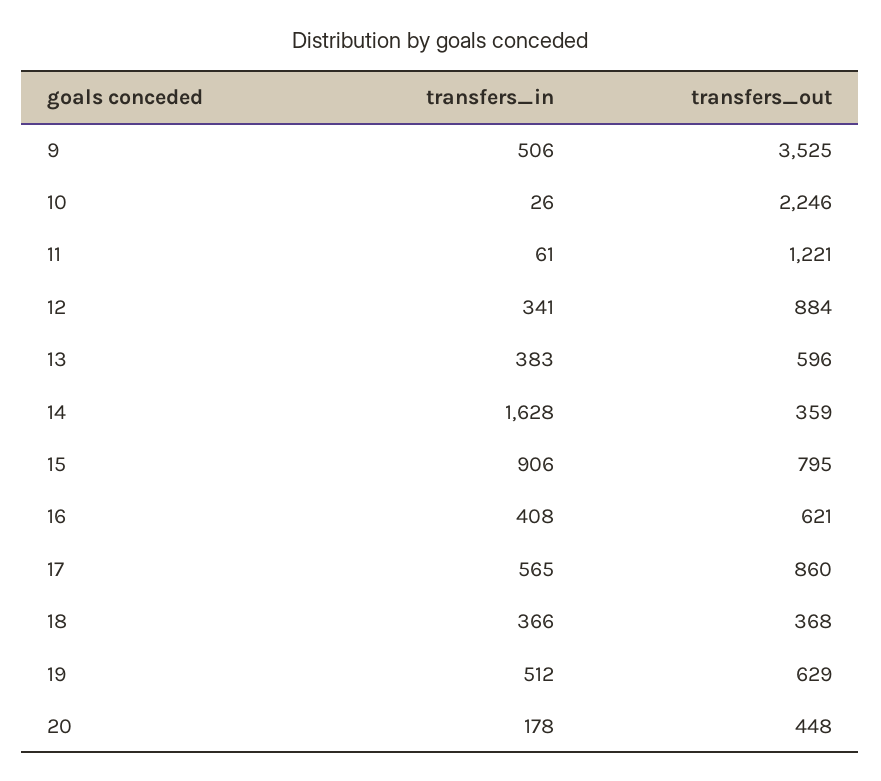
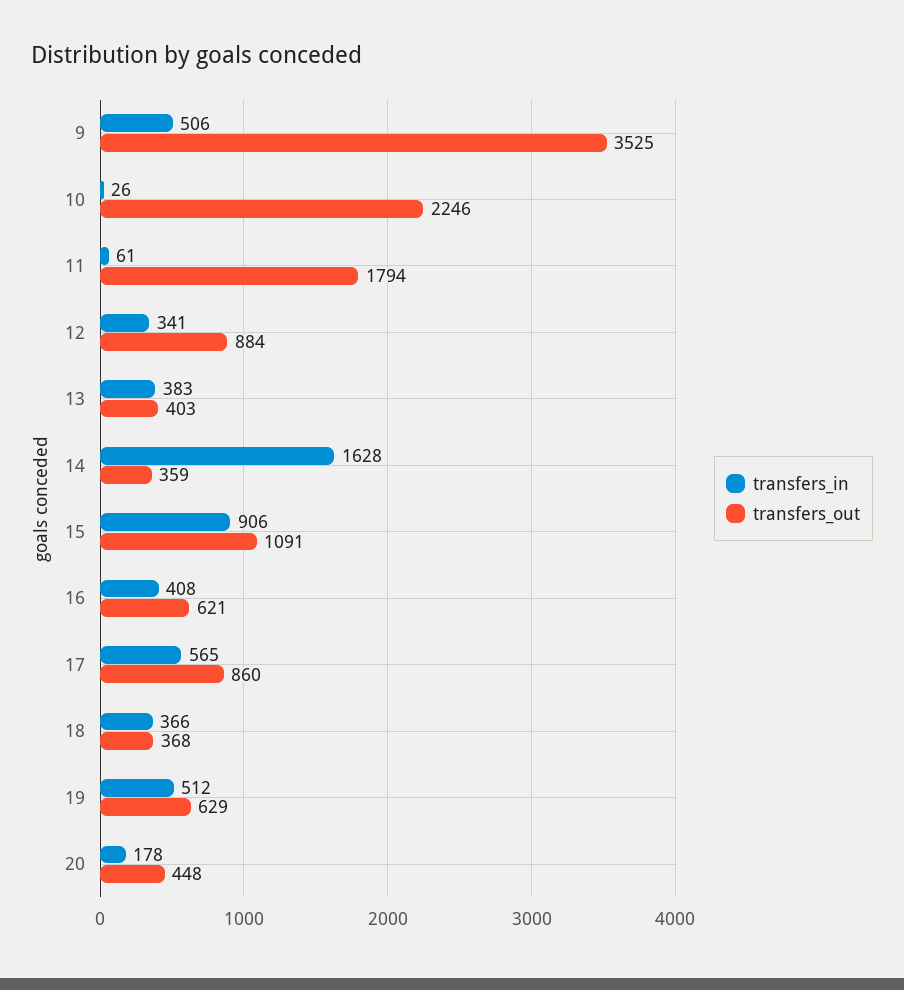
  {
    "transfers_in": {
      "9": 506,
      "10": 26,
      "11": 61,
      "12": 341,
      "13": 383,
      "14": 1628,
      "15": 906,
      "16": 408,
      "17": 565,
      "18": 366,
      "19": 512,
      "20": 178
    },
    "transfers_out": {
      "9": 3525,
      "10": 2246,
-     "11": 1221,
+     "11": 1794,
      "12": 884,
-     "13": 596,
+     "13": 403,
      "14": 359,
-     "15": 795,
+     "15": 1091,
      "16": 621,
      "17": 860,
      "18": 368,
      "19": 629,
      "20": 448
    }
  }

